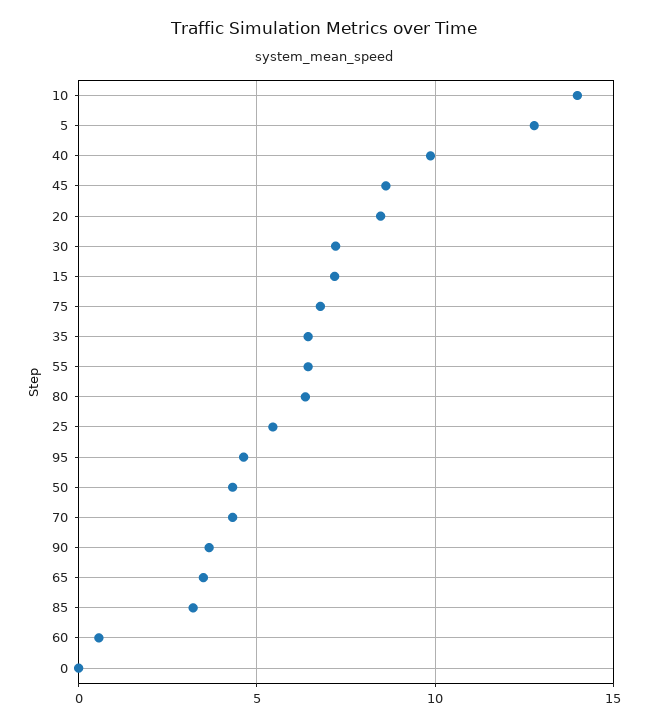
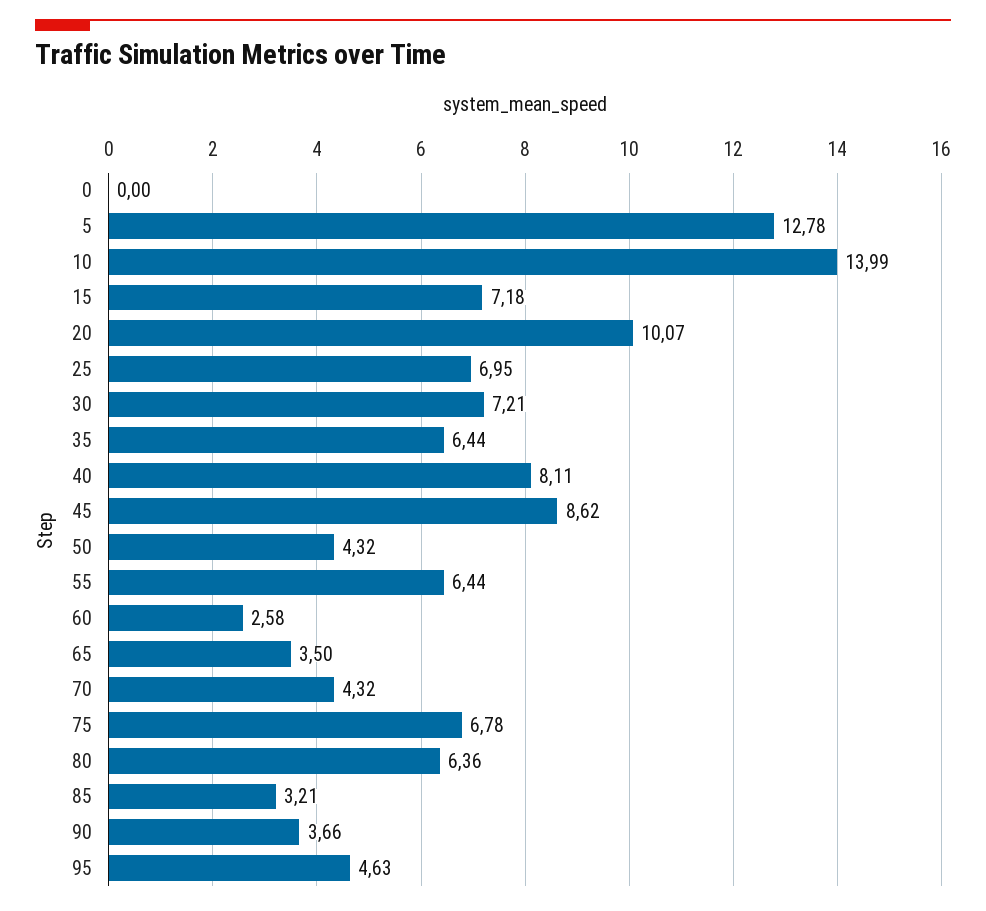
  {
    "10": 13.99,
    "5": 12.78,
-   "40": 10,
+   "40": 8.11,
    "45": 8.62,
-   "20": 8.5,
+   "20": 10.07,
    "30": 7.21,
    "15": 7.18,
    "75": 6.78,
    "35": 6.44,
    "55": 6.44,
    "80": 6.36,
-   "25": 5.5,
+   "25": 6.95,
    "95": 4.63,
    "50": 4.32,
    "70": 4.32,
    "90": 3.66,
    "65": 3.5,
    "85": 3.21,
-   "60": 0.5,
+   "60": 2.58,
    "0": 0
  }

